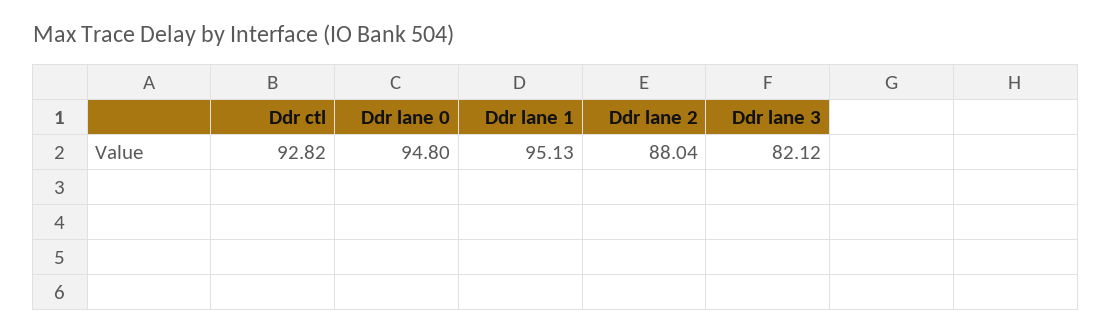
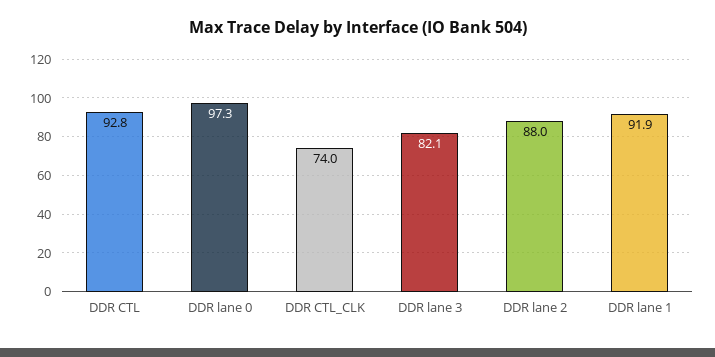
  {
    "Ddr ctl": 92.82,
-   "Ddr lane 0": 94.8,
+   "Ddr lane 0": 97.3,
-   "Ddr lane 1": 95.13,
+   "Ddr lane 1": 91.9,
    "Ddr lane 2": 88.04,
-   "Ddr lane 3": 82.12
+   "Ddr lane 3": 82.12,
+   "DDR CTL_CLK": 74
  }

